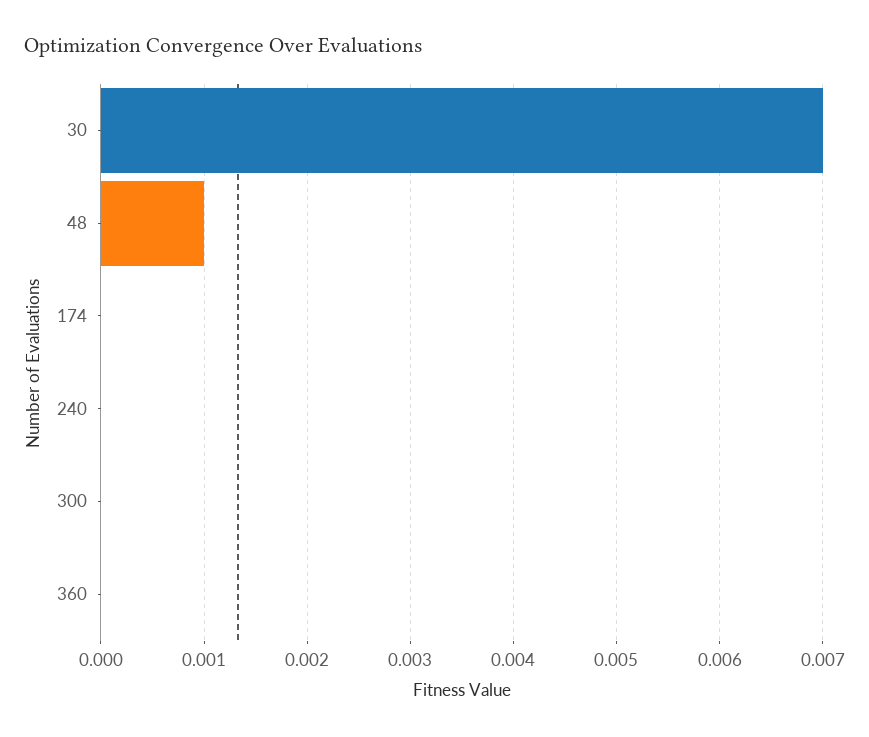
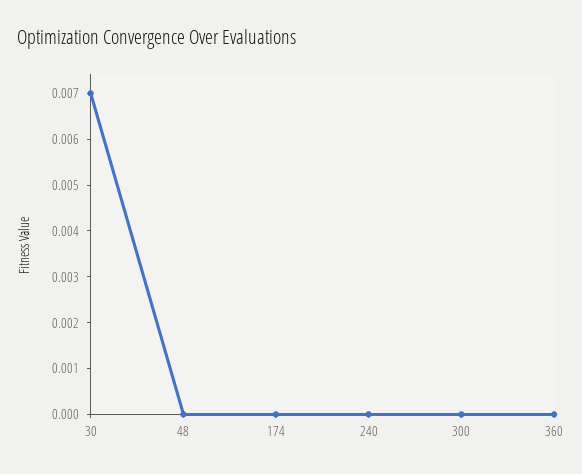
  {
    "30": 0.007,
-   "48": 0.001,
+   "48": 0,
    "174": 0,
    "240": 0,
    "300": 0,
    "360": 0
  }

